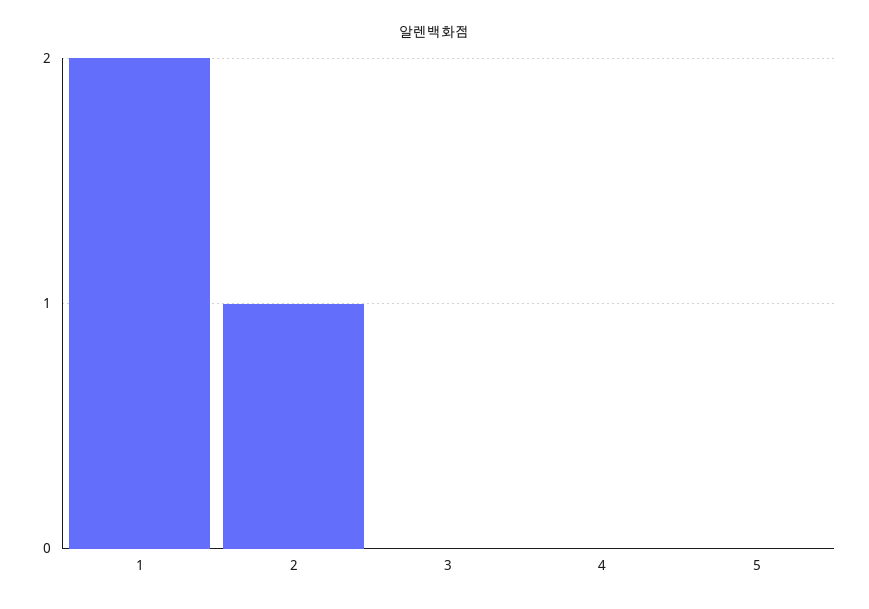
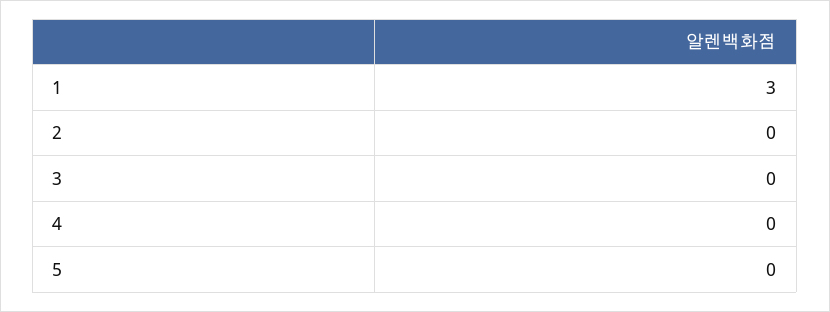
  {
-   "1": 2,
+   "1": 3,
-   "2": 1,
+   "2": 0,
    "3": 0,
    "4": 0,
    "5": 0
  }

